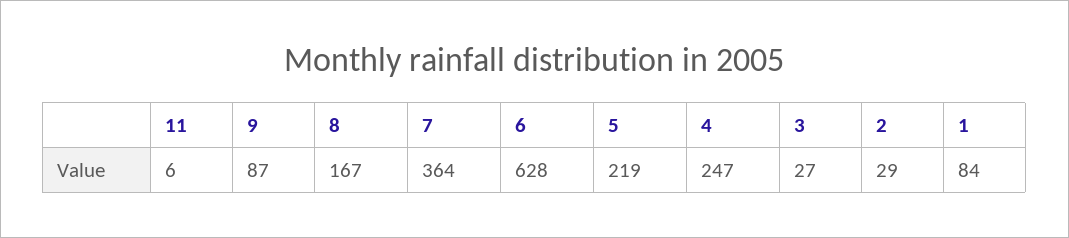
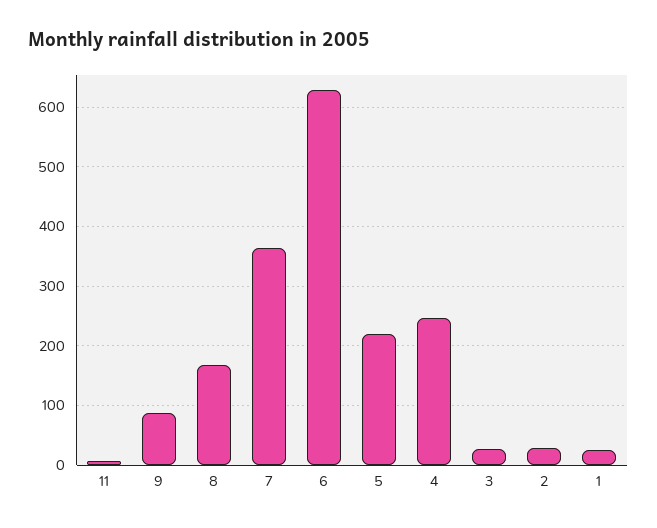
  {
    "11": 6,
    "9": 87,
    "8": 167,
    "7": 364,
    "6": 628,
    "5": 219,
    "4": 247,
    "3": 27,
    "2": 29,
-   "1": 84
+   "1": 20
  }

